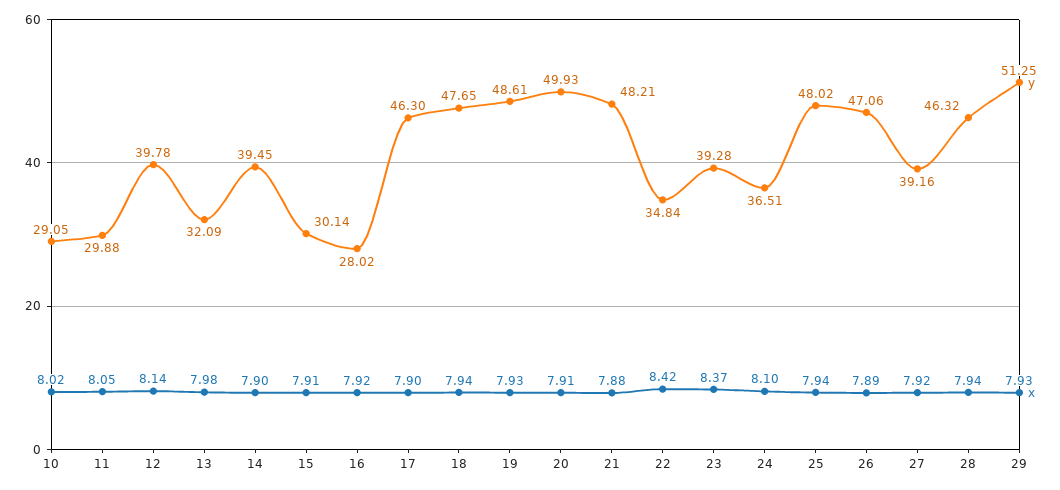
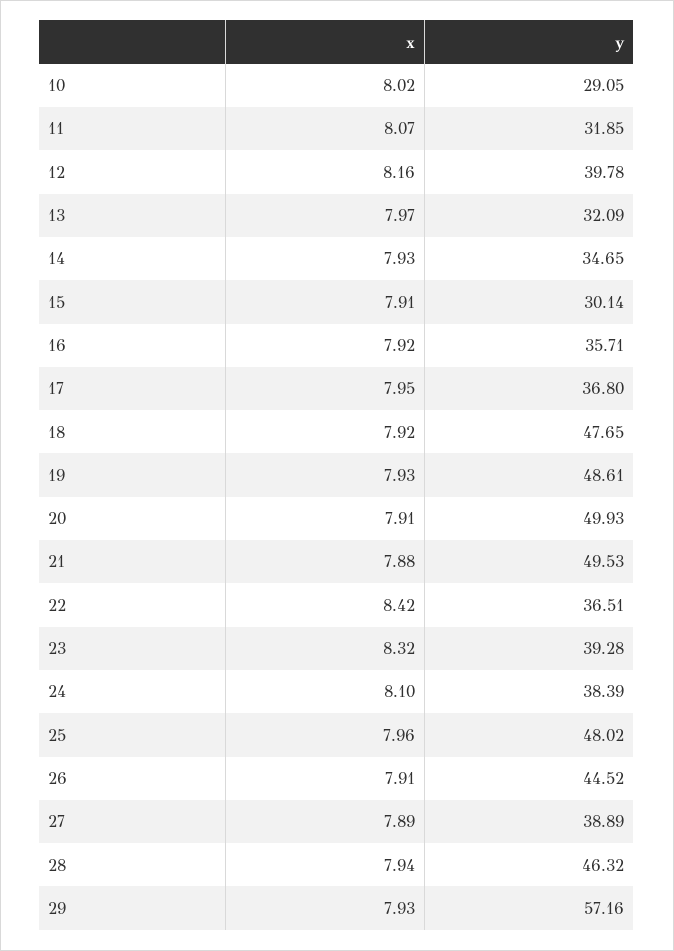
  {
    "y": {
      "10": 29.05,
-     "11": 29.88,
+     "11": 31.85,
      "12": 39.78,
      "13": 32.09,
-     "14": 39.45,
+     "14": 34.65,
      "15": 30.14,
-     "16": 28.02,
+     "16": 35.71,
-     "17": 46.3,
+     "17": 36.8,
      "18": 47.65,
      "19": 48.61,
      "20": 49.93,
-     "21": 48.21,
+     "21": 49.53,
-     "22": 34.84,
+     "22": 36.51,
      "23": 39.28,
-     "24": 36.51,
+     "24": 38.39,
      "25": 48.02,
-     "26": 47.06,
+     "26": 44.52,
-     "27": 39.16,
+     "27": 38.89,
      "28": 46.32,
-     "29": 51.25
+     "29": 57.16
    },
    "x": {
      "10": 8.02,
-     "11": 8.05,
+     "11": 8.07,
-     "12": 8.14,
+     "12": 8.16,
-     "13": 7.98,
+     "13": 7.97,
-     "14": 7.9,
+     "14": 7.93,
      "15": 7.91,
      "16": 7.92,
-     "17": 7.9,
+     "17": 7.95,
-     "18": 7.94,
+     "18": 7.92,
      "19": 7.93,
      "20": 7.91,
      "21": 7.88,
      "22": 8.42,
-     "23": 8.37,
+     "23": 8.32,
      "24": 8.1,
-     "25": 7.94,
+     "25": 7.96,
-     "26": 7.89,
+     "26": 7.91,
-     "27": 7.92,
+     "27": 7.89,
      "28": 7.94,
      "29": 7.93
    }
  }

